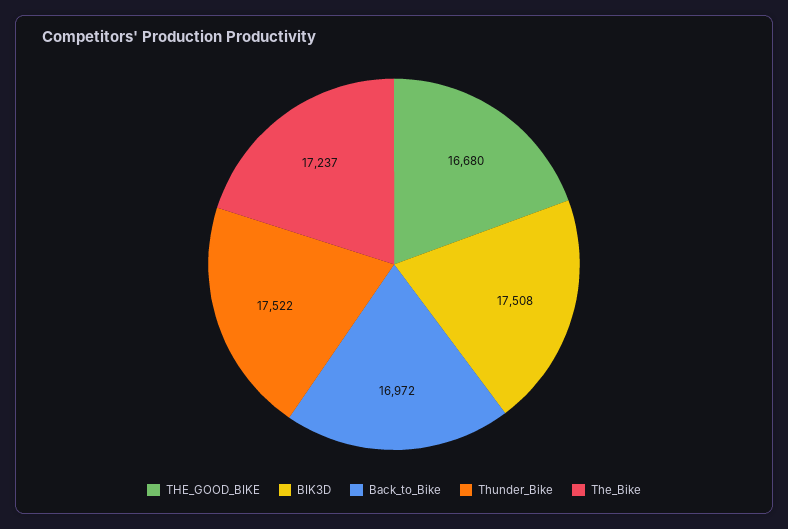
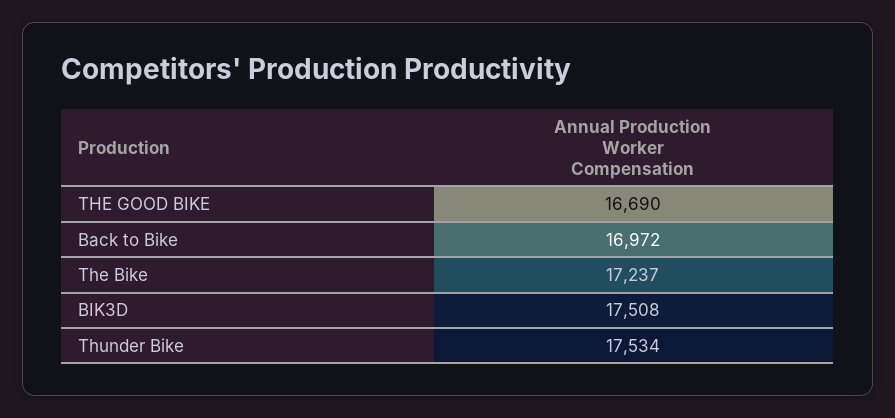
  {
-   "THE_GOOD_BIKE": 16680,
+   "THE_GOOD_BIKE": 16690,
    "BIK3D": 17508,
    "Back_to_Bike": 16972,
-   "Thunder_Bike": 17522,
+   "Thunder_Bike": 17534,
    "The_Bike": 17237
  }

